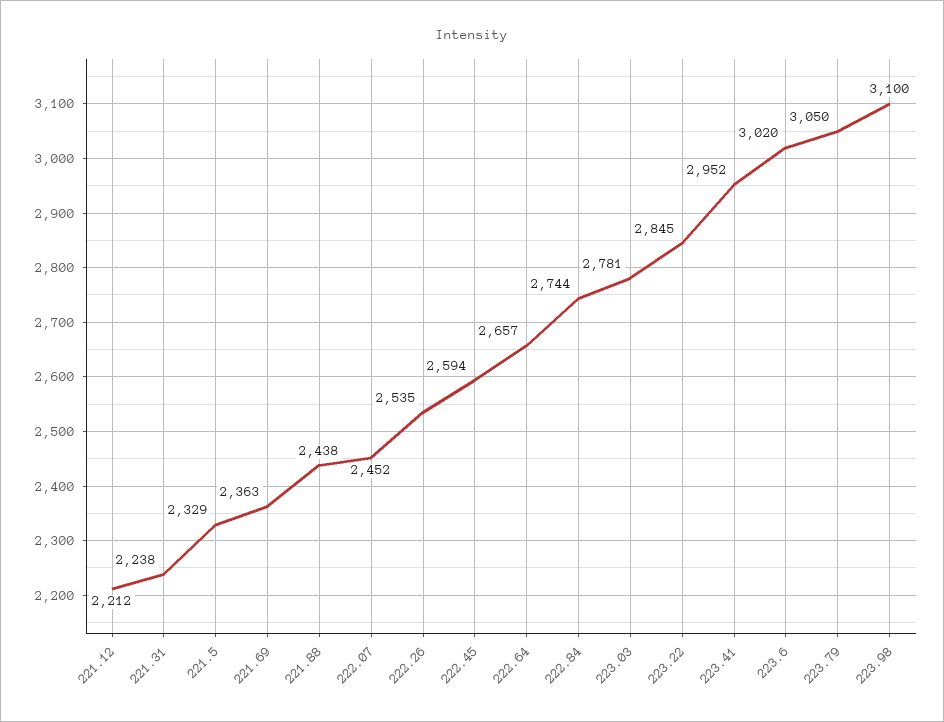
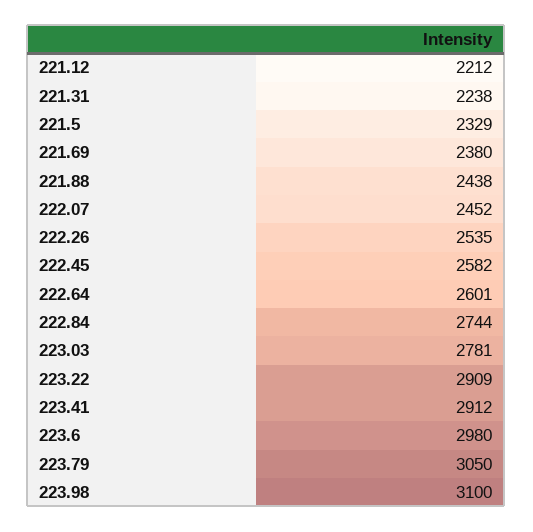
  {
    "221.12": 2212,
    "221.31": 2238,
    "221.5": 2329,
-   "221.69": 2363,
+   "221.69": 2380,
    "221.88": 2438,
    "222.07": 2452,
    "222.26": 2535,
-   "222.45": 2594,
+   "222.45": 2582,
-   "222.64": 2657,
+   "222.64": 2601,
    "222.84": 2744,
    "223.03": 2781,
-   "223.22": 2845,
+   "223.22": 2909,
-   "223.41": 2952,
+   "223.41": 2912,
-   "223.6": 3020,
+   "223.6": 2980,
    "223.79": 3050,
    "223.98": 3100
  }

